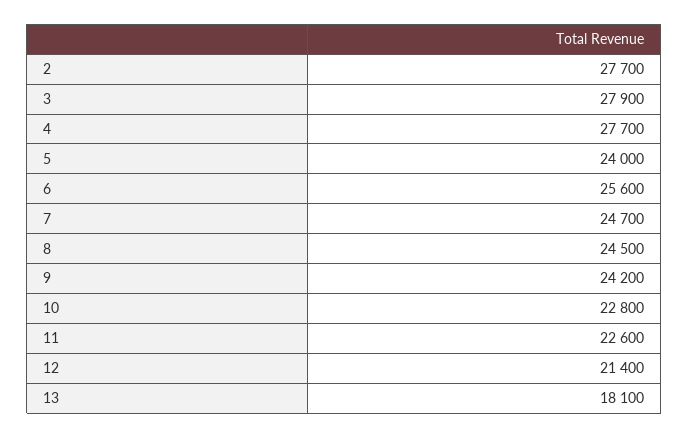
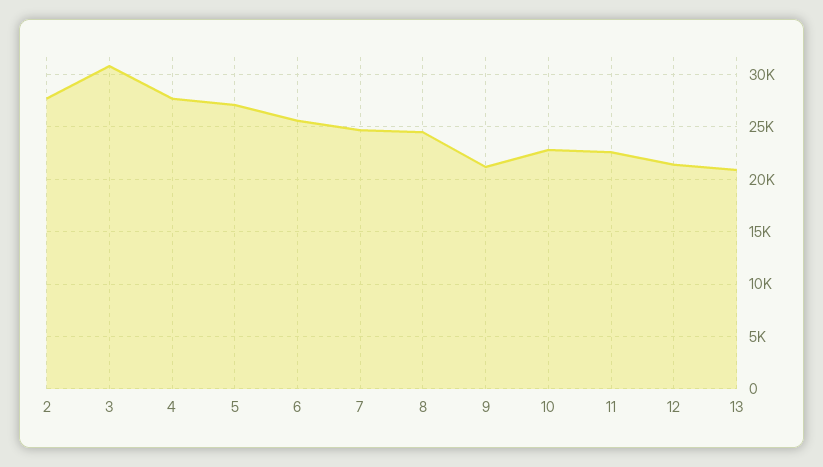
  {
    "2": 27700,
-   "3": 27900,
+   "3": 31000,
    "4": 27700,
-   "5": 24000,
+   "5": 27000,
    "6": 25600,
    "7": 24700,
    "8": 24500,
-   "9": 24200,
+   "9": 21000,
    "10": 22800,
    "11": 22600,
    "12": 21400,
-   "13": 18100
+   "13": 21000
  }

